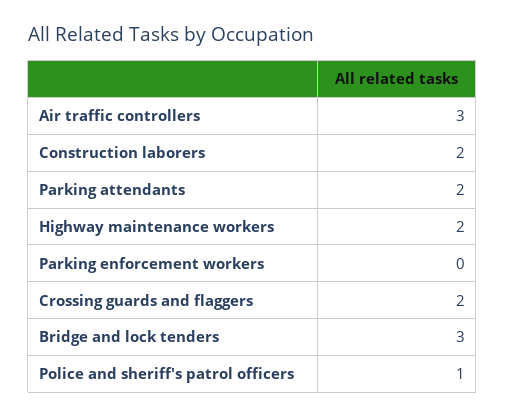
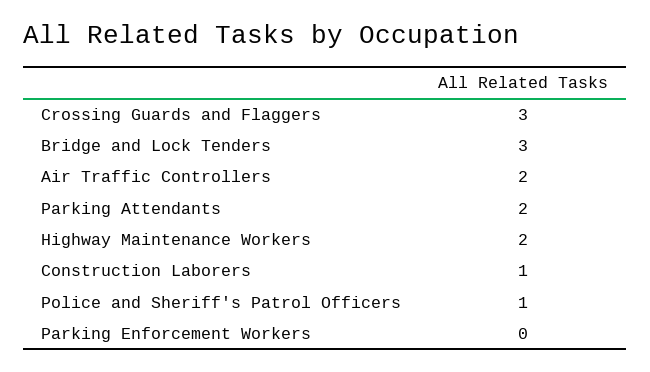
  {
-   "Air traffic controllers": 3,
+   "Air traffic controllers": 2,
-   "Construction laborers": 2,
+   "Construction laborers": 1,
    "Parking attendants": 2,
    "Highway maintenance workers": 2,
    "Parking enforcement workers": 0,
-   "Crossing guards and flaggers": 2,
+   "Crossing guards and flaggers": 3,
    "Bridge and lock tenders": 3,
    "Police and sheriff's patrol officers": 1
  }

